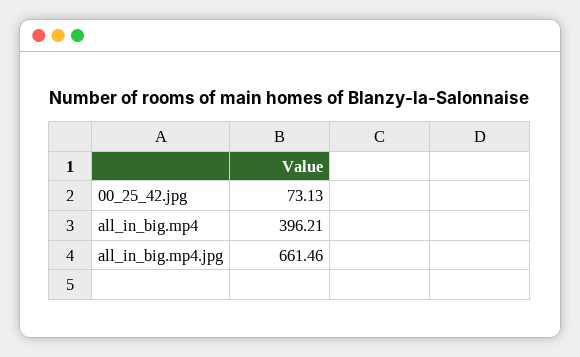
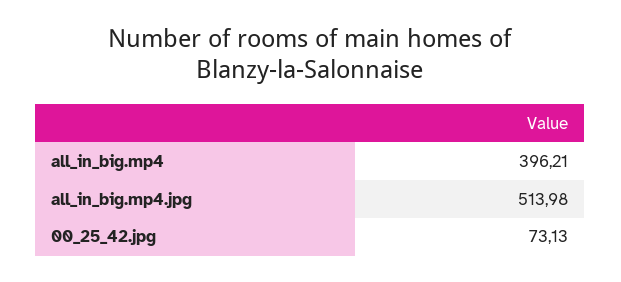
  {
    "00_25_42.jpg": 73.13,
    "all_in_big.mp4": 396.21,
-   "all_in_big.mp4.jpg": 661.46
+   "all_in_big.mp4.jpg": 513.98
  }

